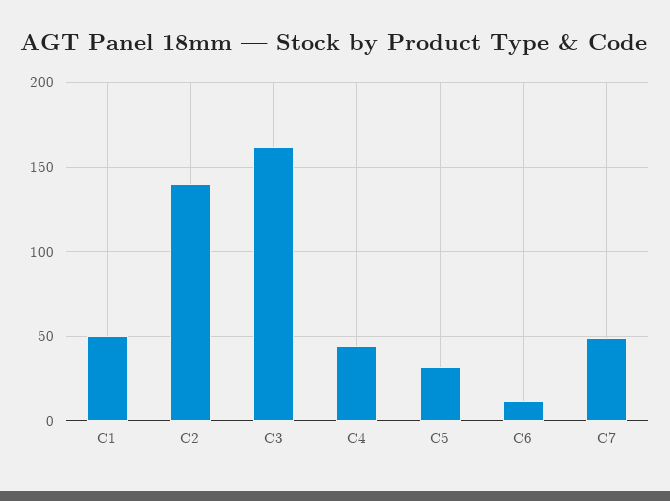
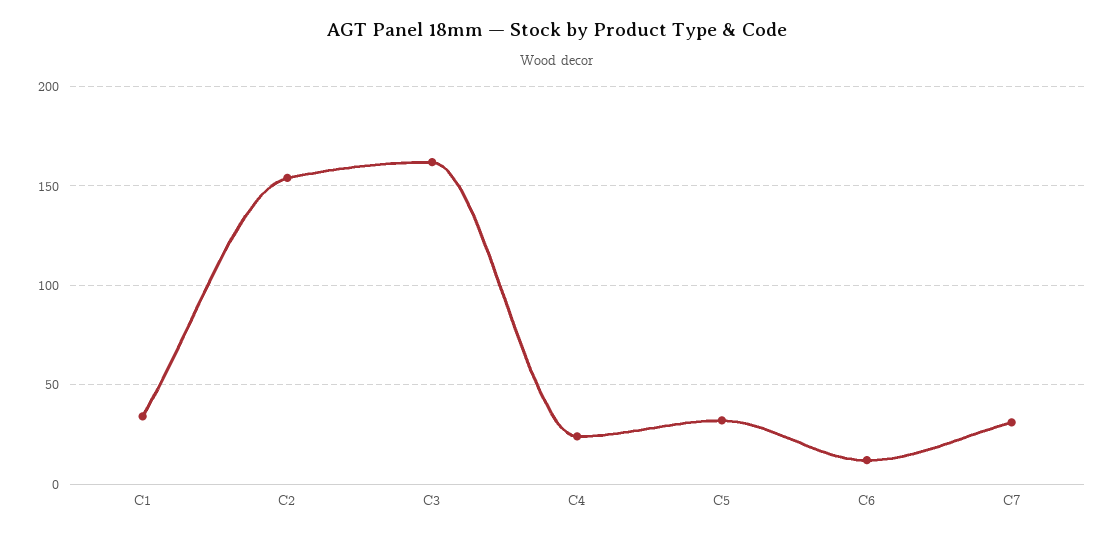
  {
-   "C1": 50,
+   "C1": 35,
-   "C2": 140,
+   "C2": 155,
    "C3": 160,
-   "C4": 45,
+   "C4": 25,
    "C5": 30,
    "C6": 10,
-   "C7": 50
+   "C7": 30
  }

